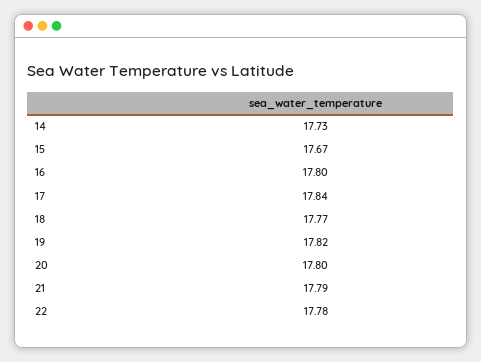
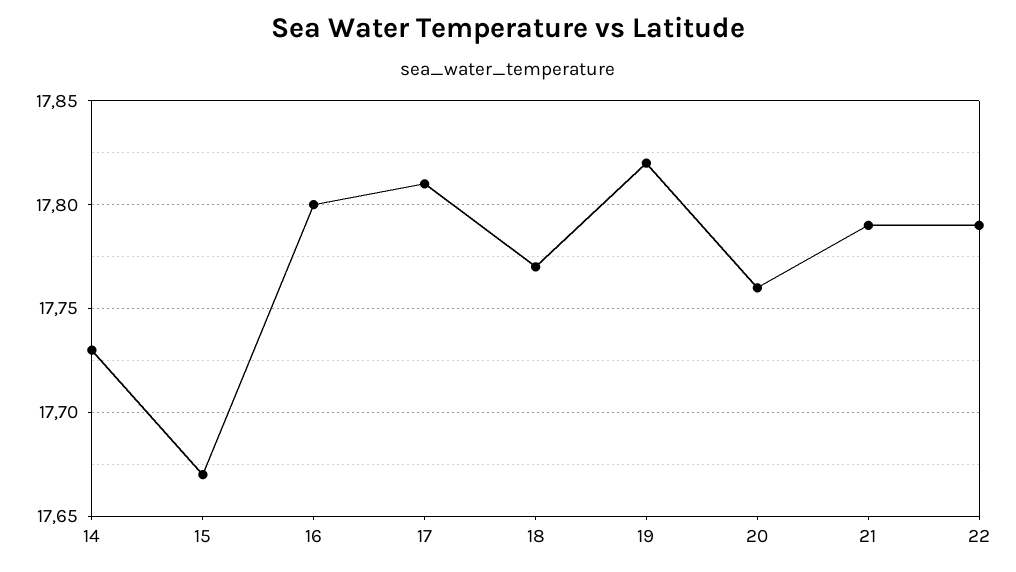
  {
    "14": 17.73,
    "15": 17.67,
    "16": 17.8,
-   "17": 17.84,
+   "17": 17.81,
    "18": 17.77,
    "19": 17.82,
-   "20": 17.8,
+   "20": 17.76,
    "21": 17.79,
-   "22": 17.78
+   "22": 17.79
  }

